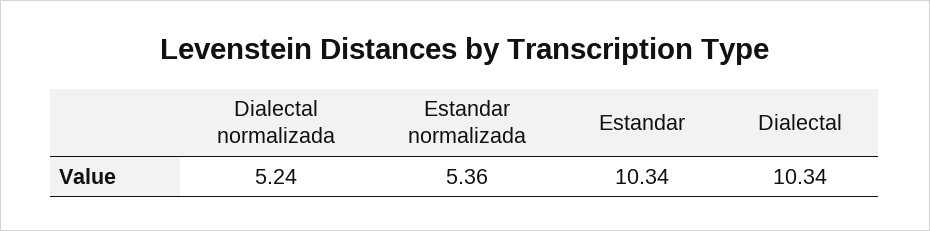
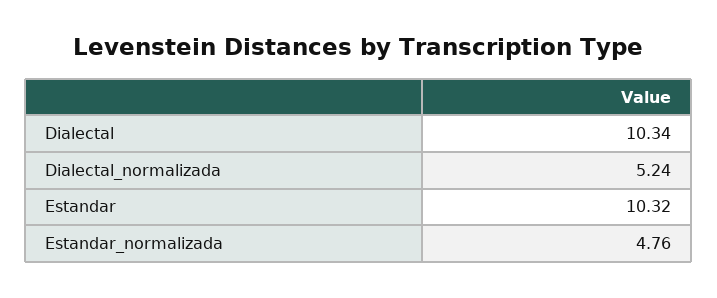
  {
    "Dialectal normalizada": 5.24,
-   "Estandar normalizada": 5.36,
+   "Estandar normalizada": 4.76,
-   "Estandar": 10.34,
+   "Estandar": 10.32,
    "Dialectal": 10.34
  }

